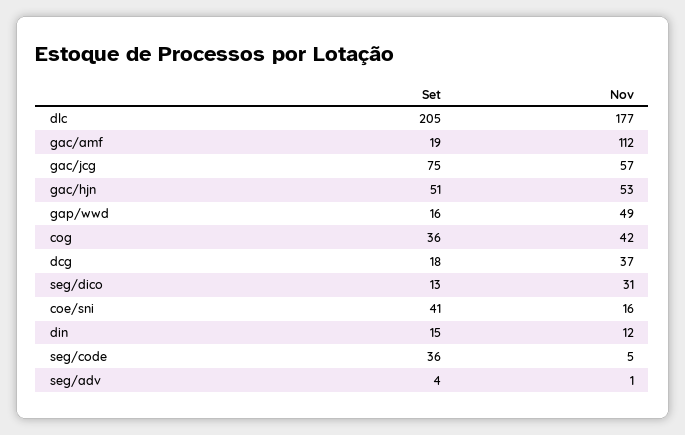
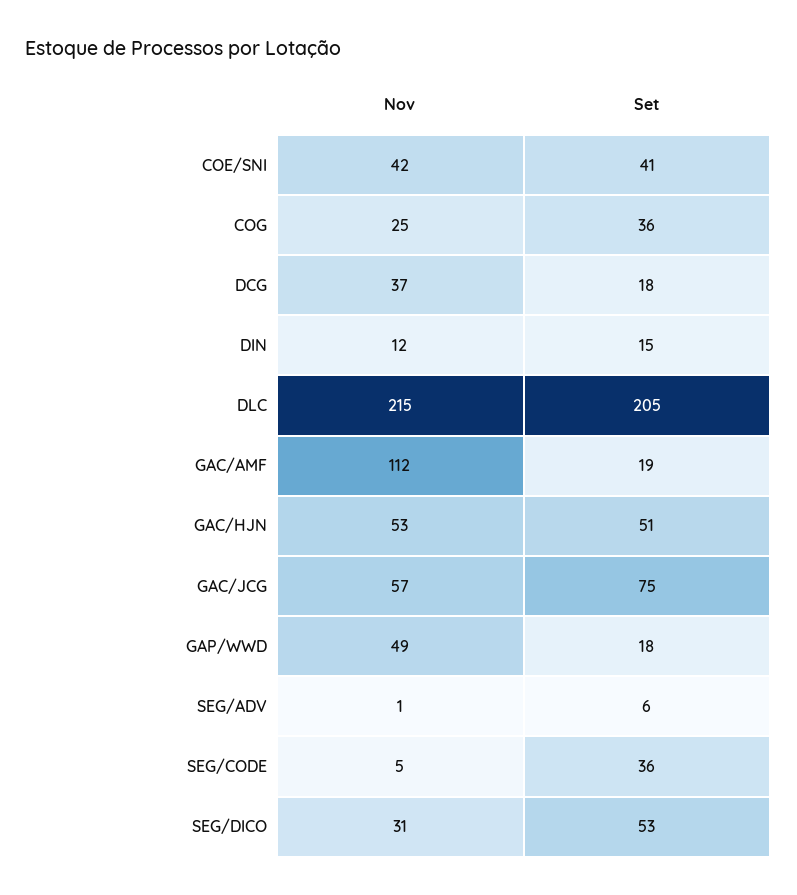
  {
    "Set": {
      "dlc": 205,
      "gac/amf": 19,
      "gac/jcg": 75,
      "gac/hjn": 51,
-     "gap/wwd": 16,
+     "gap/wwd": 18,
      "cog": 36,
      "dcg": 18,
-     "seg/dico": 13,
+     "seg/dico": 53,
      "coe/sni": 41,
      "din": 15,
      "seg/code": 36,
-     "seg/adv": 4
+     "seg/adv": 6
    },
    "Nov": {
-     "dlc": 177,
+     "dlc": 215,
      "gac/amf": 112,
      "gac/jcg": 57,
      "gac/hjn": 53,
      "gap/wwd": 49,
-     "cog": 42,
+     "cog": 25,
      "dcg": 37,
      "seg/dico": 31,
-     "coe/sni": 16,
+     "coe/sni": 42,
      "din": 12,
      "seg/code": 5,
      "seg/adv": 1
    }
  }

